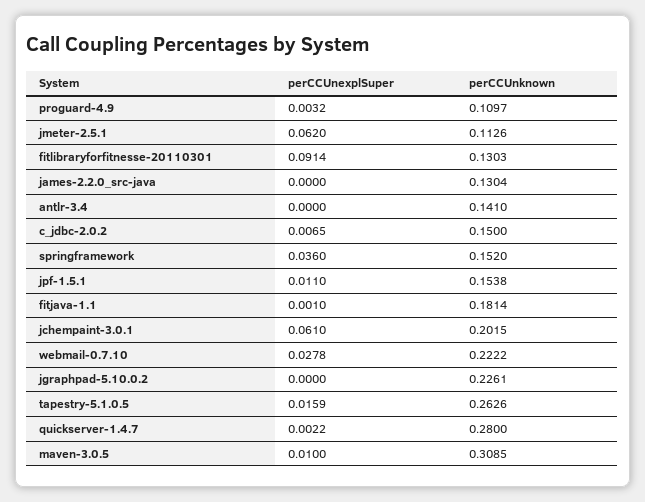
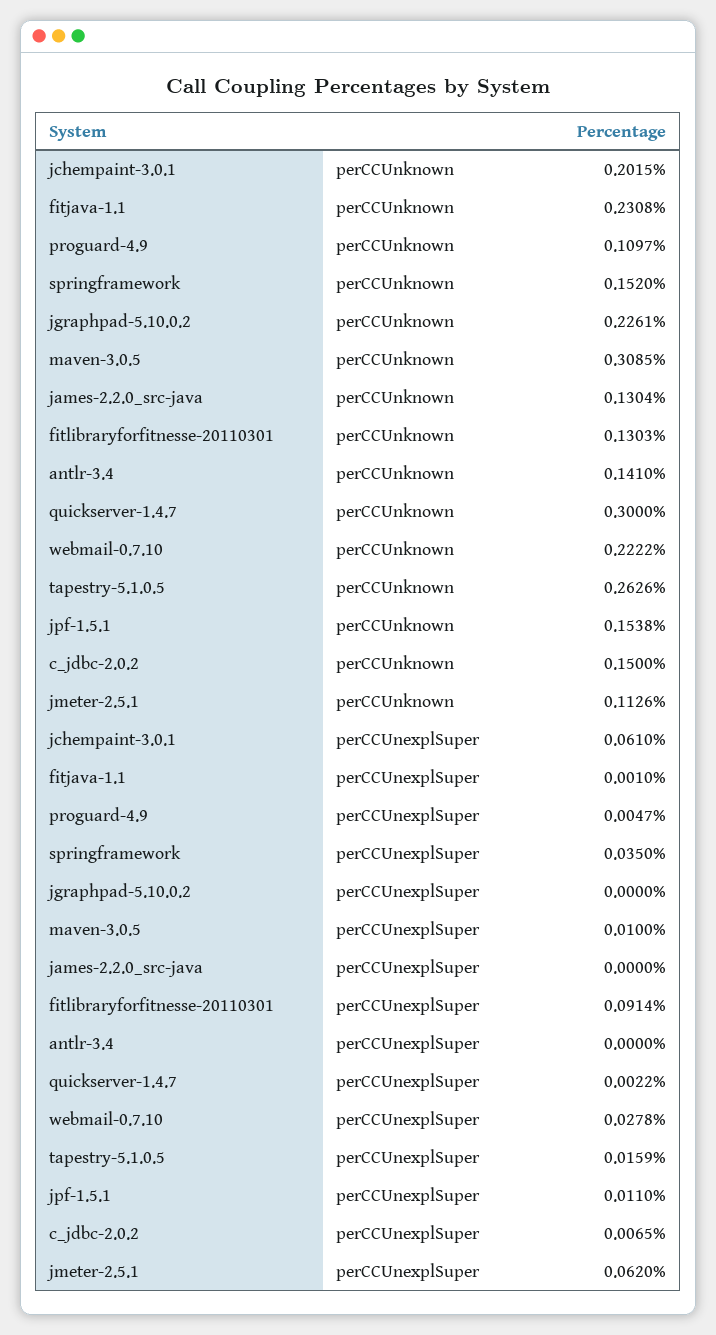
  {
    "perCCUnexplSuper": {
-     "proguard-4.9": 0.0032,
+     "proguard-4.9": 0.0047,
      "jmeter-2.5.1": 0.062,
      "fitlibraryforfitnesse-20110301": 0.0914,
      "james-2.2.0_src-java": 0,
      "antlr-3.4": 0,
      "c_jdbc-2.0.2": 0.0065,
-     "springframework": 0.036,
+     "springframework": 0.035,
      "jpf-1.5.1": 0.011,
      "fitjava-1.1": 0.001,
      "jchempaint-3.0.1": 0.061,
      "webmail-0.7.10": 0.0278,
      "jgraphpad-5.10.0.2": 0,
      "tapestry-5.1.0.5": 0.0159,
      "quickserver-1.4.7": 0.0022,
      "maven-3.0.5": 0.01
    },
    "perCCUnknown": {
      "proguard-4.9": 0.1097,
      "jmeter-2.5.1": 0.1126,
      "fitlibraryforfitnesse-20110301": 0.1303,
      "james-2.2.0_src-java": 0.1304,
      "antlr-3.4": 0.141,
      "c_jdbc-2.0.2": 0.15,
      "springframework": 0.152,
      "jpf-1.5.1": 0.1538,
-     "fitjava-1.1": 0.1814,
+     "fitjava-1.1": 0.2308,
      "jchempaint-3.0.1": 0.2015,
      "webmail-0.7.10": 0.2222,
      "jgraphpad-5.10.0.2": 0.2261,
      "tapestry-5.1.0.5": 0.2626,
-     "quickserver-1.4.7": 0.28,
+     "quickserver-1.4.7": 0.3,
      "maven-3.0.5": 0.3085
    }
  }

